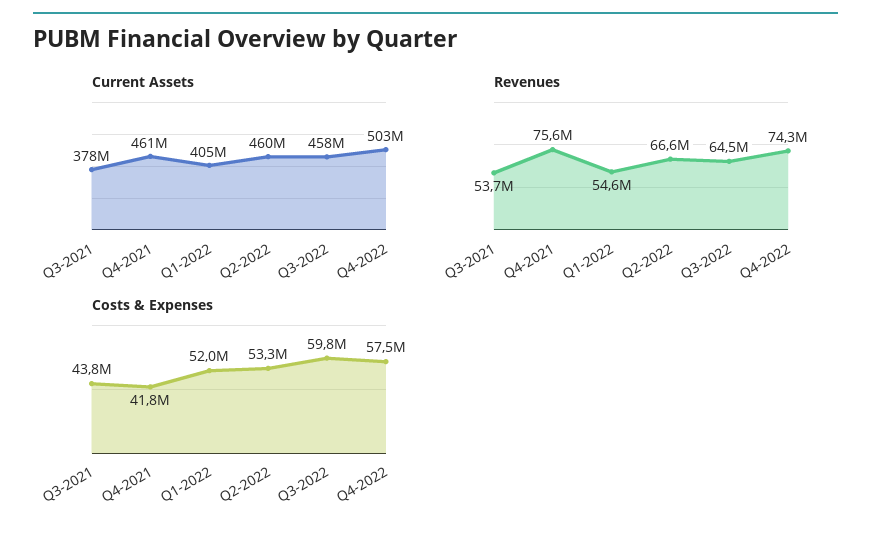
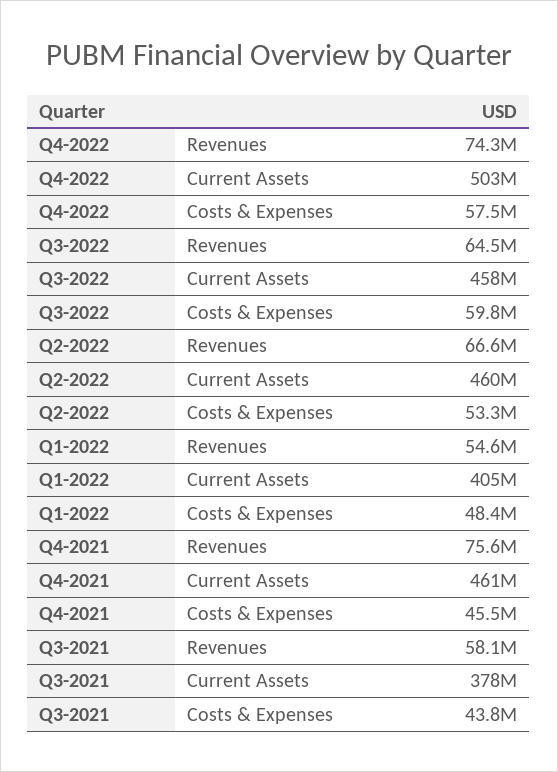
  {
    "Current Assets": {
      "Q3-2021": 378000000,
      "Q4-2021": 461000000,
      "Q1-2022": 405000000,
      "Q2-2022": 460000000,
      "Q3-2022": 458000000,
      "Q4-2022": 503000000
    },
    "Revenues": {
-     "Q3-2021": 53700000,
+     "Q3-2021": 58100000,
      "Q4-2021": 75600000,
      "Q1-2022": 54600000,
      "Q2-2022": 66600000,
      "Q3-2022": 64500000,
      "Q4-2022": 74300000
    },
    "Costs & Expenses": {
      "Q3-2021": 43800000,
-     "Q4-2021": 41800000,
+     "Q4-2021": 45500000,
-     "Q1-2022": 52000000,
+     "Q1-2022": 48400000,
      "Q2-2022": 53300000,
      "Q3-2022": 59800000,
      "Q4-2022": 57500000
    }
  }

